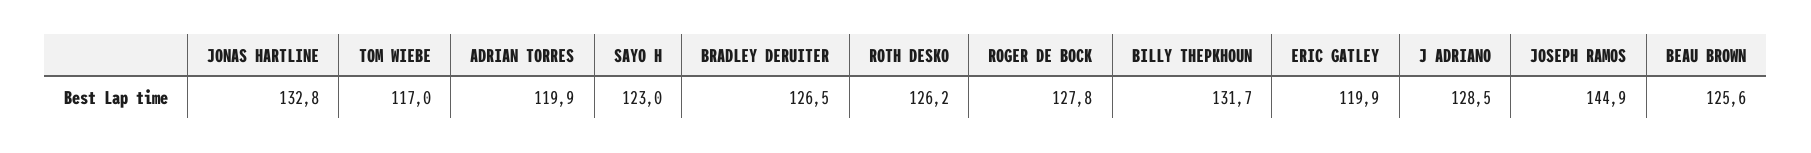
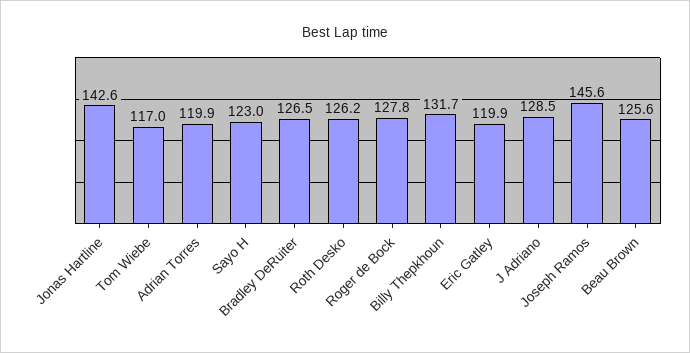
  {
-   "JONAS HARTLINE": 132.8,
+   "JONAS HARTLINE": 142.6,
    "TOM WIEBE": 117,
    "ADRIAN TORRES": 119.9,
    "SAYO H": 123,
    "BRADLEY DERUITER": 126.5,
    "ROTH DESKO": 126.2,
    "ROGER DE BOCK": 127.8,
    "BILLY THEPKHOUN": 131.7,
    "ERIC GATLEY": 119.9,
    "J ADRIANO": 128.5,
-   "JOSEPH RAMOS": 144.9,
+   "JOSEPH RAMOS": 145.6,
    "BEAU BROWN": 125.6
  }

